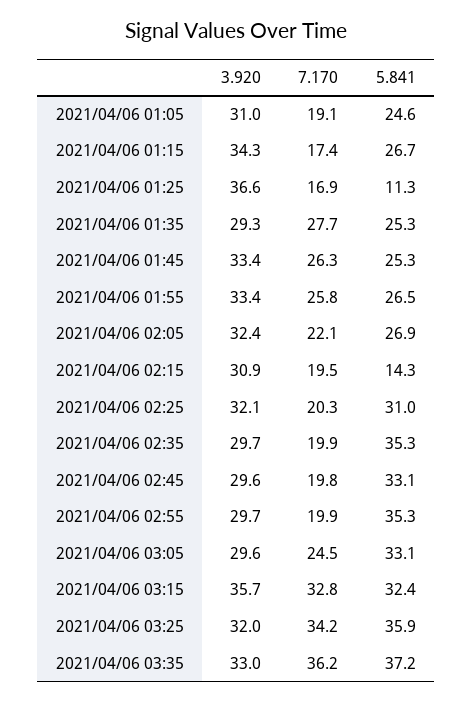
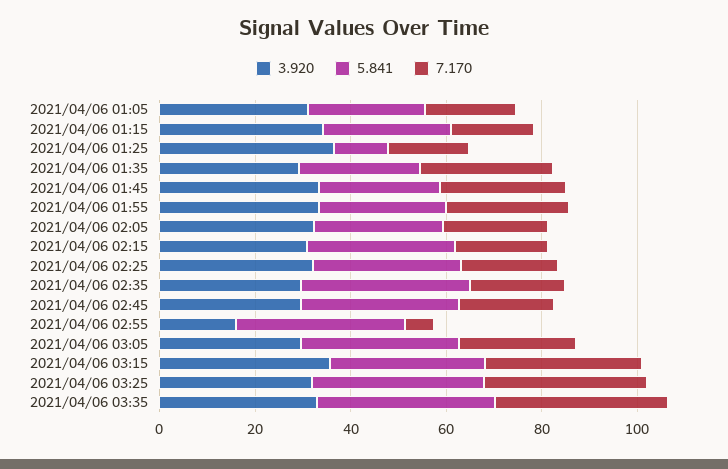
  {
    "3.920": {
      "2021/04/06 01:05": 31,
      "2021/04/06 01:15": 34.3,
      "2021/04/06 01:25": 36.6,
      "2021/04/06 01:35": 29.3,
      "2021/04/06 01:45": 33.4,
      "2021/04/06 01:55": 33.4,
      "2021/04/06 02:05": 32.4,
      "2021/04/06 02:15": 30.9,
      "2021/04/06 02:25": 32.1,
      "2021/04/06 02:35": 29.7,
      "2021/04/06 02:45": 29.6,
-     "2021/04/06 02:55": 29.7,
+     "2021/04/06 02:55": 15,
      "2021/04/06 03:05": 29.6,
      "2021/04/06 03:15": 35.7,
      "2021/04/06 03:25": 32,
      "2021/04/06 03:35": 33
    },
    "7.170": {
      "2021/04/06 01:05": 19.1,
      "2021/04/06 01:15": 17.4,
      "2021/04/06 01:25": 16.9,
      "2021/04/06 01:35": 27.7,
      "2021/04/06 01:45": 26.3,
      "2021/04/06 01:55": 25.8,
      "2021/04/06 02:05": 22.1,
      "2021/04/06 02:15": 19.5,
      "2021/04/06 02:25": 20.3,
      "2021/04/06 02:35": 19.9,
      "2021/04/06 02:45": 19.8,
-     "2021/04/06 02:55": 19.9,
+     "2021/04/06 02:55": 5,
      "2021/04/06 03:05": 24.5,
      "2021/04/06 03:15": 32.8,
      "2021/04/06 03:25": 34.2,
      "2021/04/06 03:35": 36.2
    },
    "5.841": {
      "2021/04/06 01:05": 24.6,
      "2021/04/06 01:15": 26.7,
      "2021/04/06 01:25": 11.3,
      "2021/04/06 01:35": 25.3,
      "2021/04/06 01:45": 25.3,
      "2021/04/06 01:55": 26.5,
      "2021/04/06 02:05": 26.9,
-     "2021/04/06 02:15": 14.3,
+     "2021/04/06 02:15": 30,
      "2021/04/06 02:25": 31,
      "2021/04/06 02:35": 35.3,
      "2021/04/06 02:45": 33.1,
      "2021/04/06 02:55": 35.3,
      "2021/04/06 03:05": 33.1,
      "2021/04/06 03:15": 32.4,
      "2021/04/06 03:25": 35.9,
      "2021/04/06 03:35": 37.2
    }
  }

